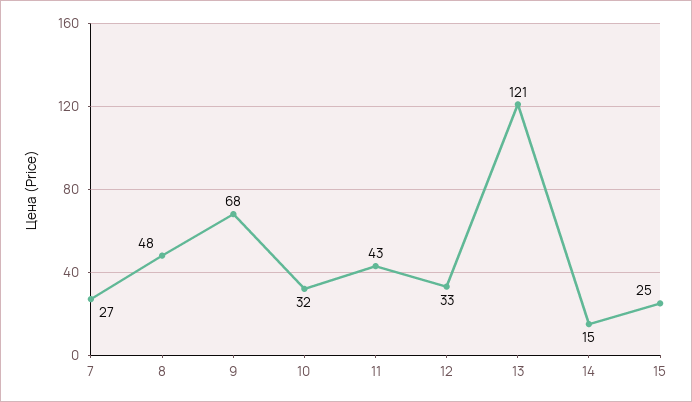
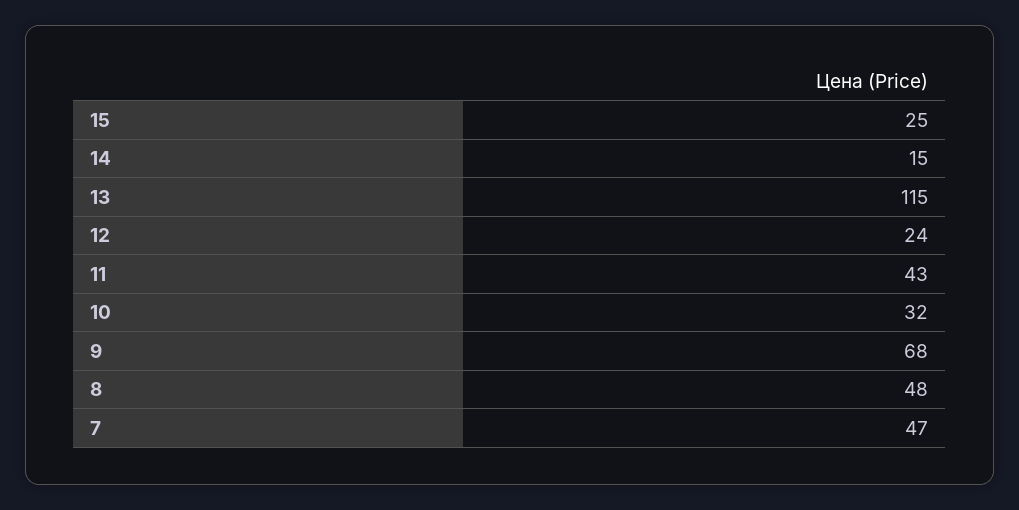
  {
-   "7": 27,
+   "7": 47,
    "8": 48,
    "9": 68,
    "10": 32,
    "11": 43,
-   "12": 33,
+   "12": 24,
-   "13": 121,
+   "13": 115,
    "14": 15,
    "15": 25
  }

